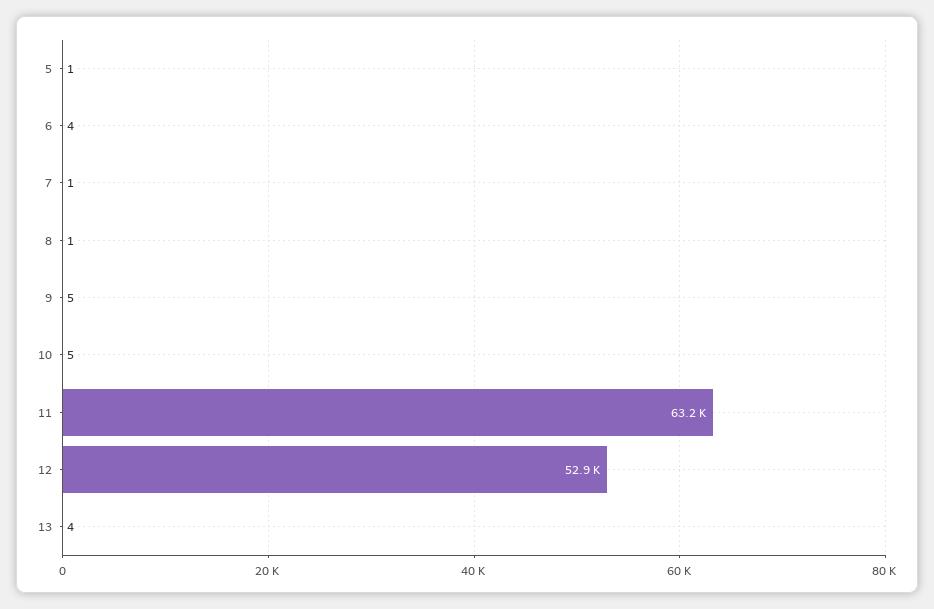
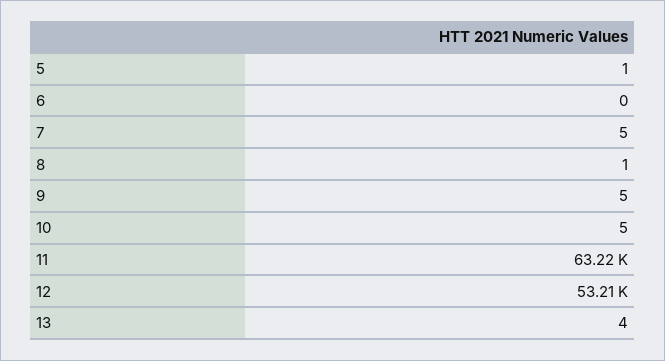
  {
    "5": 1,
-   "6": 4,
+   "6": 0,
-   "7": 1,
+   "7": 5,
    "8": 1,
    "9": 5,
    "10": 5,
    "11": 63220,
-   "12": 52900,
+   "12": 53210,
    "13": 4
  }

